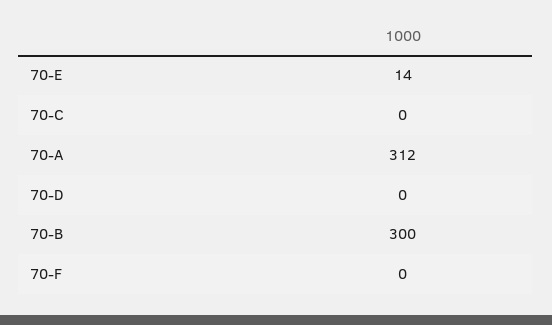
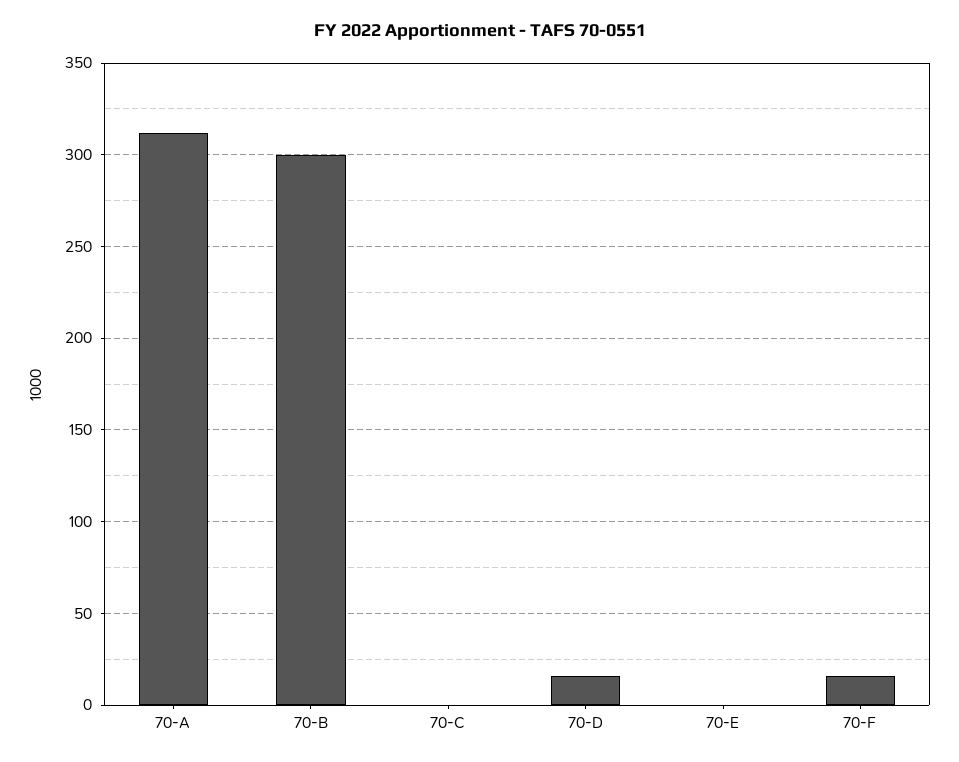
  {
-   "70-E": 14,
+   "70-E": 0,
    "70-C": 0,
    "70-A": 312,
-   "70-D": 0,
+   "70-D": 15,
    "70-B": 300,
-   "70-F": 0
+   "70-F": 15
  }

